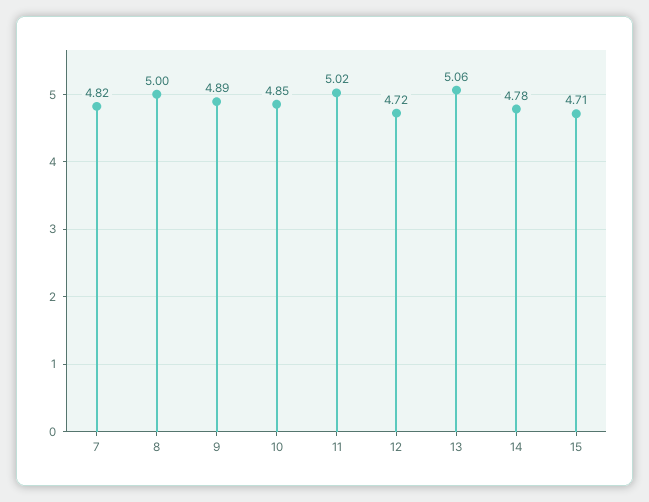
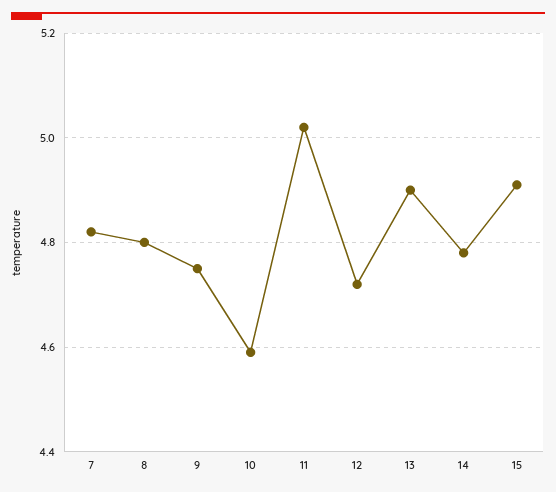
  {
    "7": 4.82,
-   "8": 5,
+   "8": 4.8,
-   "9": 4.89,
+   "9": 4.75,
-   "10": 4.85,
+   "10": 4.6,
    "11": 5.02,
    "12": 4.72,
-   "13": 5.06,
+   "13": 4.9,
    "14": 4.78,
-   "15": 4.71
+   "15": 4.9
  }

